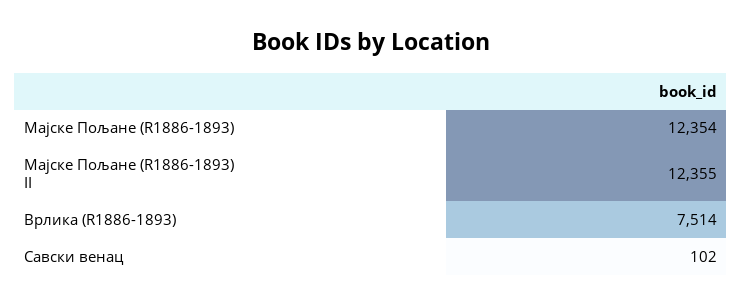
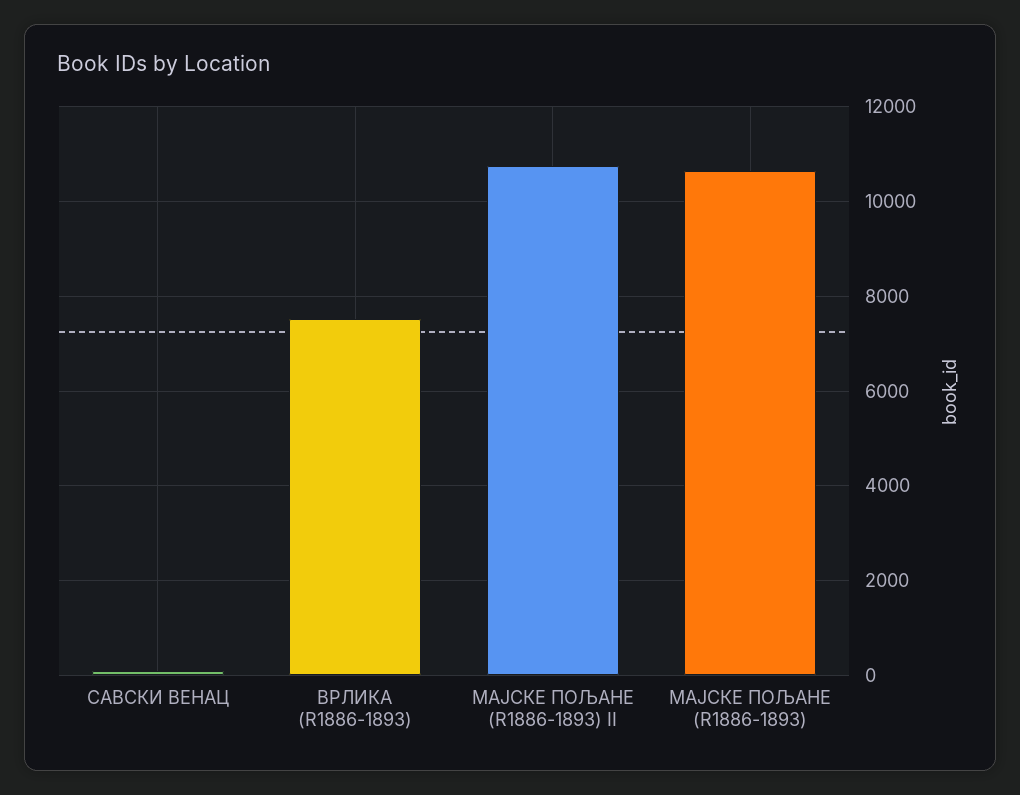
  {
-   "Мајске Пољане (R1886-1893)": 12354,
+   "Мајске Пољане (R1886-1893)": 10600,
-   "Мајске Пољане (R1886-1893) II": 12355,
+   "Мајске Пољане (R1886-1893) II": 10800,
    "Врлика (R1886-1893)": 7514,
    "Савски венац": 102
  }

